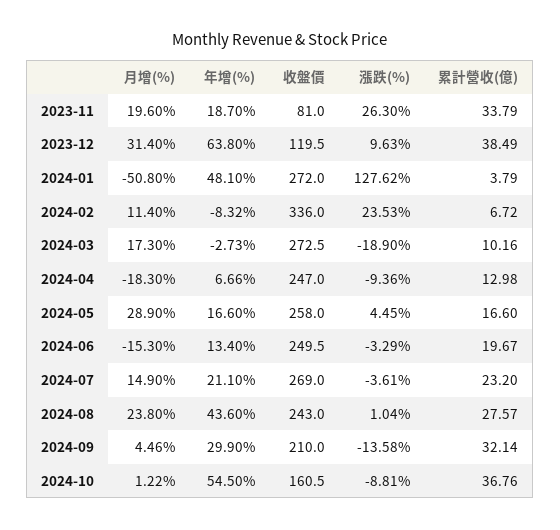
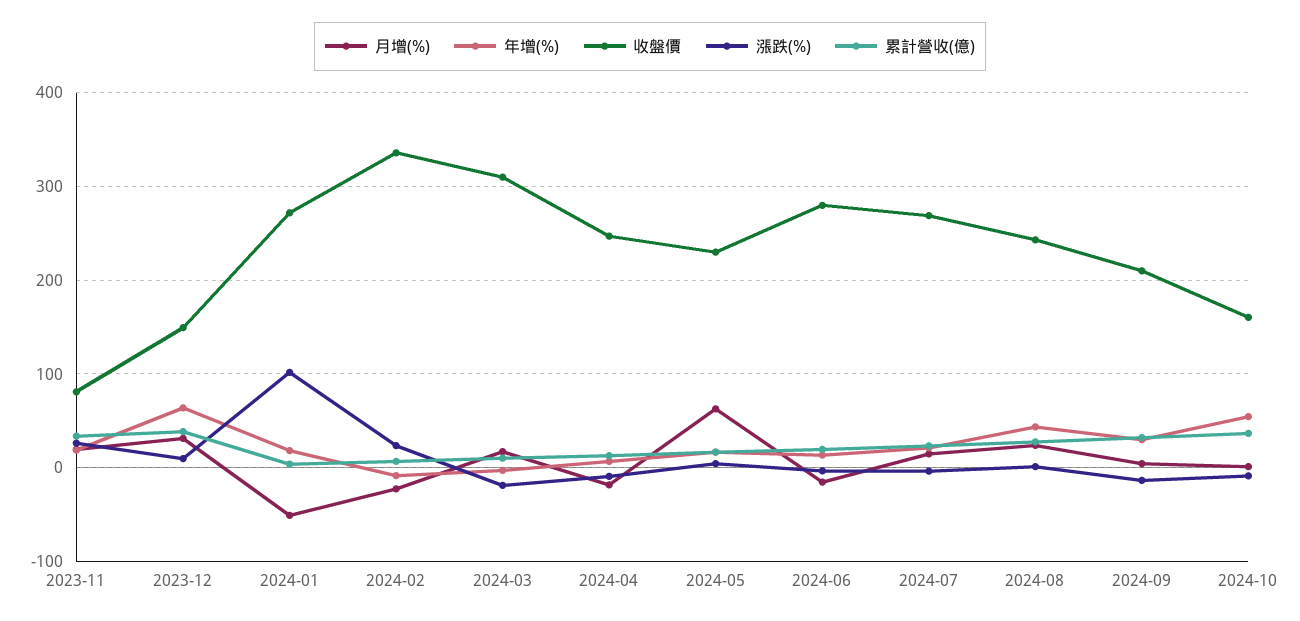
  {
    "月增(%)": {
      "2023-11": 19.6,
      "2023-12": 31.4,
      "2024-01": -50.8,
-     "2024-02": 11.4,
+     "2024-02": -20,
      "2024-03": 17.3,
      "2024-04": -18.3,
-     "2024-05": 28.9,
+     "2024-05": 60,
      "2024-06": -15.3,
      "2024-07": 14.9,
      "2024-08": 23.8,
      "2024-09": 4.46,
      "2024-10": 1.22
    },
    "年增(%)": {
      "2023-11": 18.7,
      "2023-12": 63.8,
-     "2024-01": 48.1,
+     "2024-01": 20,
      "2024-02": -8.32,
      "2024-03": -2.73,
      "2024-04": 6.66,
      "2024-05": 16.6,
      "2024-06": 13.4,
      "2024-07": 21.1,
      "2024-08": 43.6,
      "2024-09": 29.9,
      "2024-10": 54.5
    },
    "收盤價": {
      "2023-11": 81,
-     "2023-12": 119.5,
+     "2023-12": 150,
      "2024-01": 272,
      "2024-02": 336,
-     "2024-03": 272.5,
+     "2024-03": 310,
      "2024-04": 247,
-     "2024-05": 258,
+     "2024-05": 230,
-     "2024-06": 249.5,
+     "2024-06": 280,
      "2024-07": 269,
      "2024-08": 243,
      "2024-09": 210,
      "2024-10": 160.5
    },
    "漲跌(%)": {
      "2023-11": 26.3,
      "2023-12": 9.63,
-     "2024-01": 127.62,
+     "2024-01": 100,
      "2024-02": 23.53,
      "2024-03": -18.9,
      "2024-04": -9.36,
      "2024-05": 4.45,
      "2024-06": -3.29,
      "2024-07": -3.61,
      "2024-08": 1.04,
      "2024-09": -13.58,
      "2024-10": -8.81
    },
    "累計營收(億)": {
      "2023-11": 33.79,
      "2023-12": 38.49,
      "2024-01": 3.79,
      "2024-02": 6.72,
      "2024-03": 10.16,
      "2024-04": 12.98,
      "2024-05": 16.6,
      "2024-06": 19.67,
      "2024-07": 23.2,
      "2024-08": 27.57,
      "2024-09": 32.14,
      "2024-10": 36.76
    }
  }

